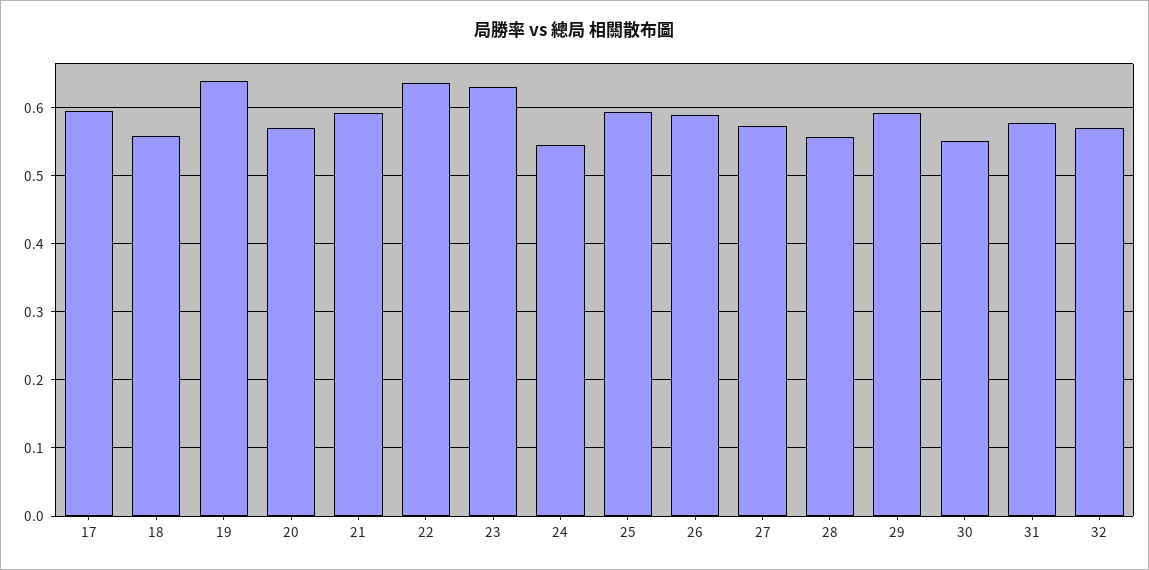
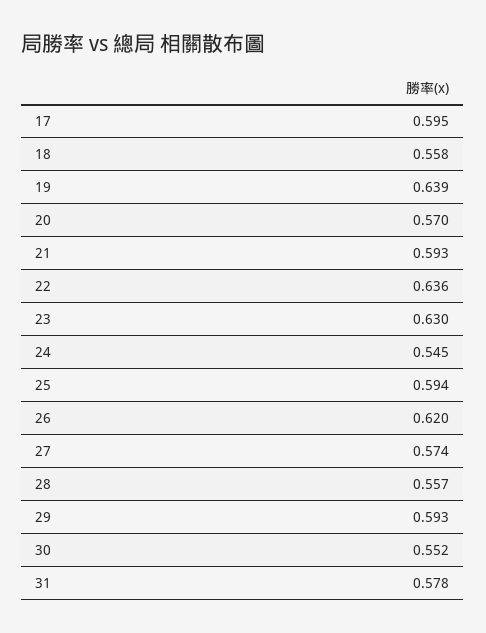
  {
    "17": 0.595,
    "18": 0.558,
    "19": 0.639,
    "20": 0.57,
    "21": 0.593,
    "22": 0.636,
    "23": 0.63,
    "24": 0.545,
    "25": 0.594,
-   "26": 0.59,
+   "26": 0.62,
    "27": 0.574,
    "28": 0.557,
    "29": 0.593,
    "30": 0.552,
-   "31": 0.578,
+   "31": 0.578
-   "32": 0.57
  }

